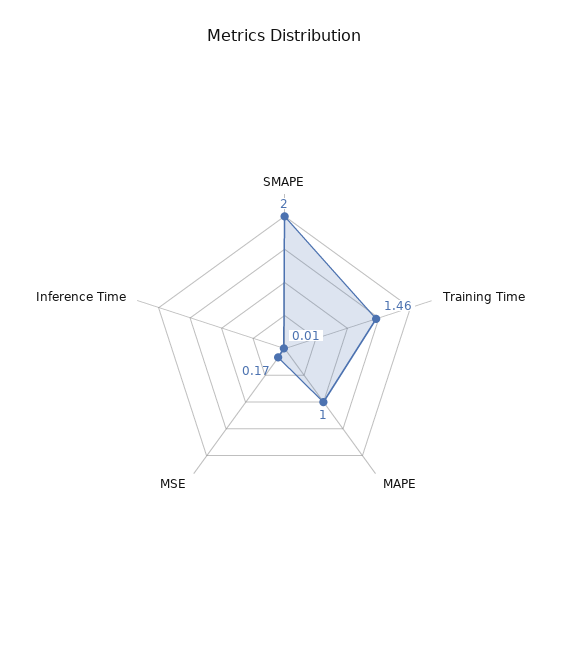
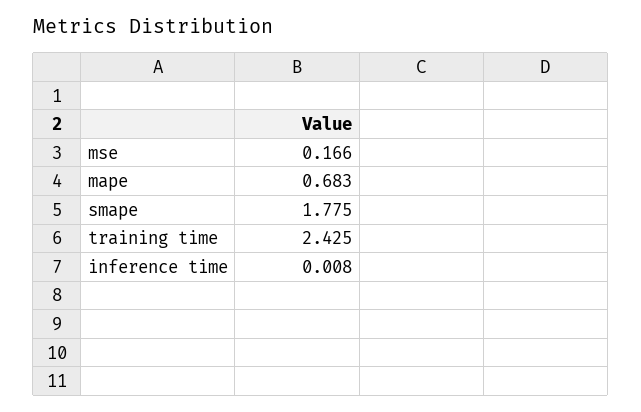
  {
-   "SMAPE": 2,
+   "SMAPE": 1.775,
-   "Training Time": 1.46,
+   "Training Time": 2.425,
-   "MAPE": 1,
+   "MAPE": 0.683,
    "MSE": 0.166,
    "Inference Time": 0.008
  }

